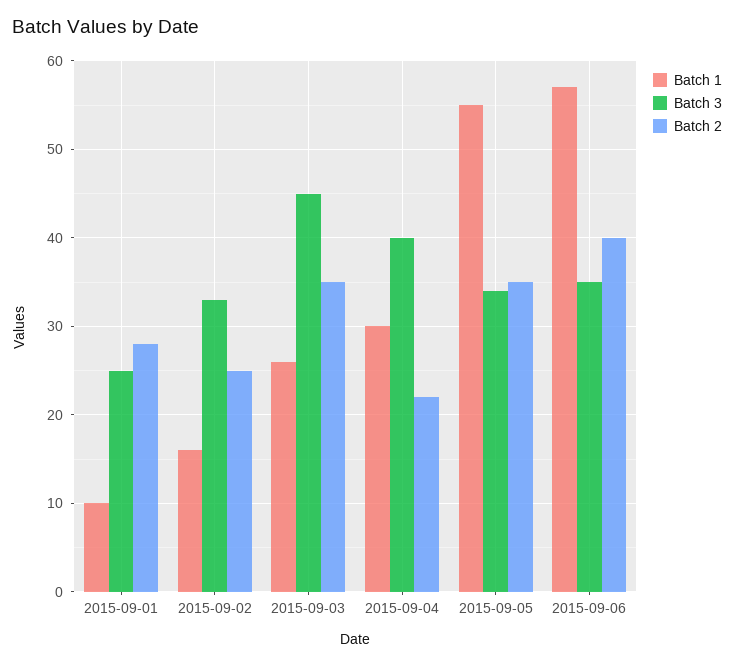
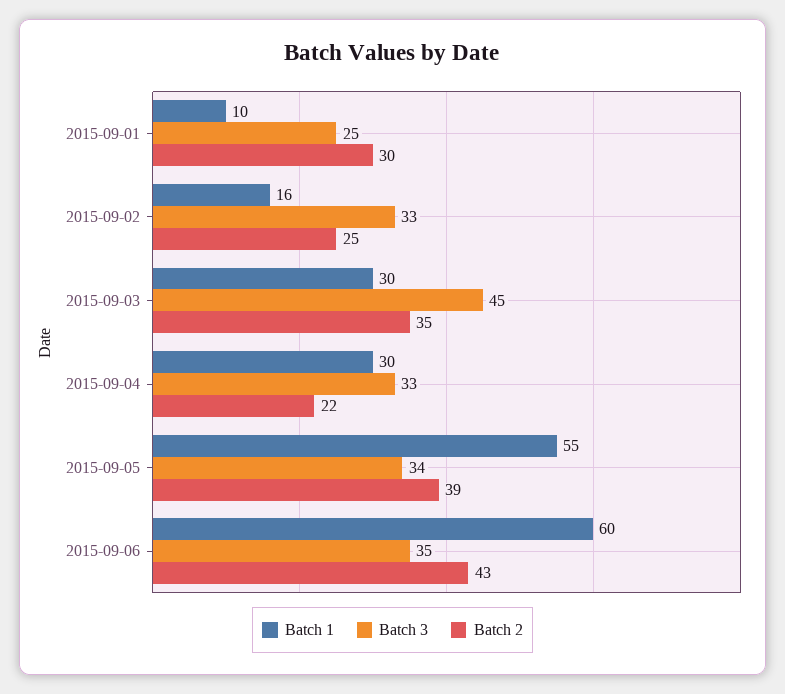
  {
    "Batch 1": {
      "2015-09-01": 10,
      "2015-09-02": 16,
-     "2015-09-03": 26,
+     "2015-09-03": 30,
      "2015-09-04": 30,
      "2015-09-05": 55,
-     "2015-09-06": 57
+     "2015-09-06": 60
    },
    "Batch 3": {
      "2015-09-01": 25,
      "2015-09-02": 33,
      "2015-09-03": 45,
-     "2015-09-04": 40,
+     "2015-09-04": 33,
      "2015-09-05": 34,
      "2015-09-06": 35
    },
    "Batch 2": {
-     "2015-09-01": 28,
+     "2015-09-01": 30,
      "2015-09-02": 25,
      "2015-09-03": 35,
      "2015-09-04": 22,
-     "2015-09-05": 35,
+     "2015-09-05": 39,
-     "2015-09-06": 40
+     "2015-09-06": 43
    }
  }

